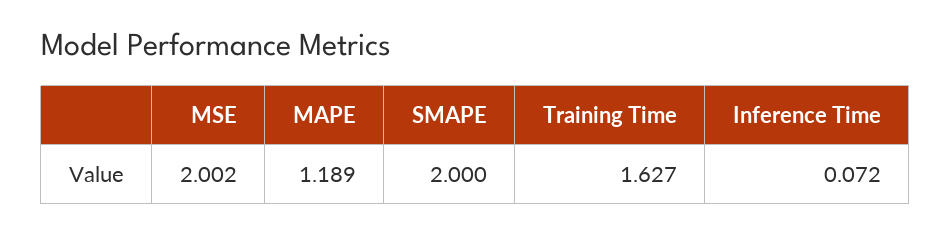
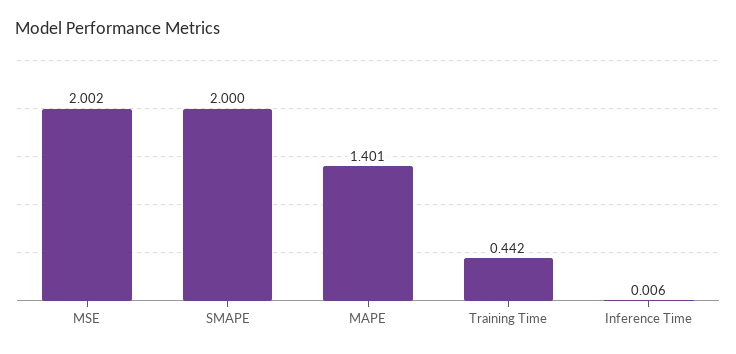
  {
    "MSE": 2.002,
-   "MAPE": 1.189,
+   "MAPE": 1.401,
    "SMAPE": 2,
-   "Training Time": 1.627,
+   "Training Time": 0.442,
-   "Inference Time": 0.072
+   "Inference Time": 0.006
  }

